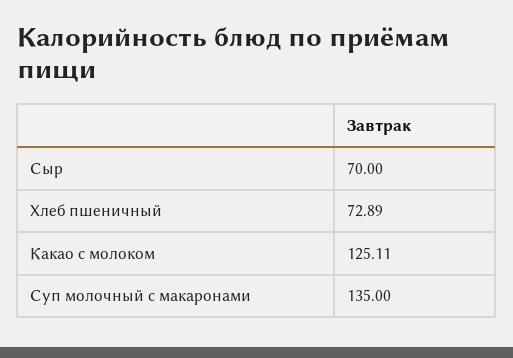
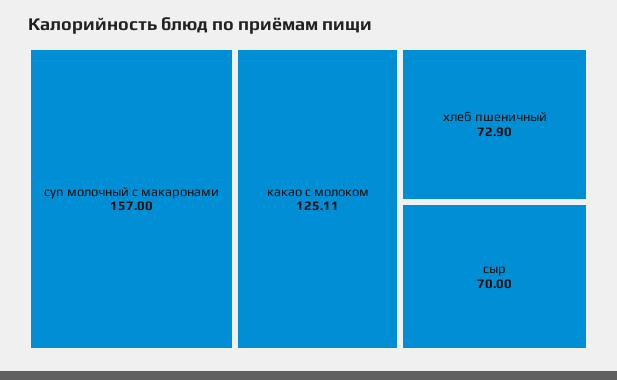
  {
    "Сыр": 70,
-   "Хлеб пшеничный": 72.89,
+   "Хлеб пшеничный": 72.9,
    "Какао с молоком": 125.11,
-   "Суп молочный с макаронами": 135
+   "Суп молочный с макаронами": 157
  }

